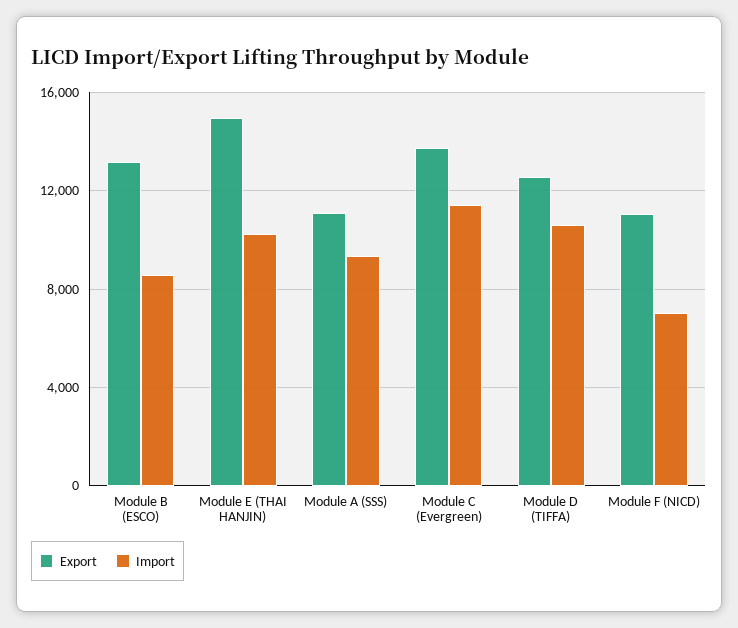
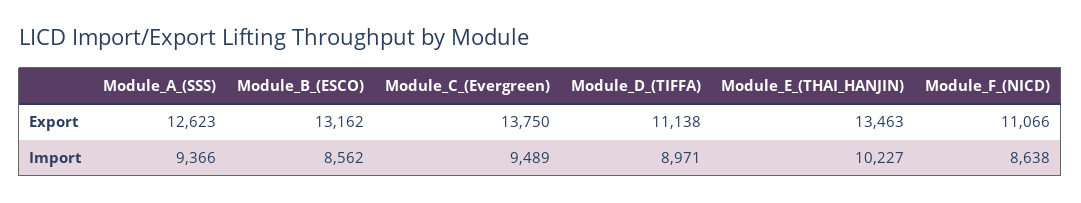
  {
    "Export": {
      "Module B (ESCO)": 13162,
-     "Module E (THAI HANJIN)": 15000,
+     "Module E (THAI HANJIN)": 13463,
-     "Module A (SSS)": 11000,
+     "Module A (SSS)": 12623,
      "Module C (Evergreen)": 13750,
-     "Module D (TIFFA)": 12500,
+     "Module D (TIFFA)": 11138,
      "Module F (NICD)": 11066
    },
    "Import": {
      "Module B (ESCO)": 8562,
      "Module E (THAI HANJIN)": 10227,
      "Module A (SSS)": 9366,
-     "Module C (Evergreen)": 11500,
+     "Module C (Evergreen)": 9489,
-     "Module D (TIFFA)": 10500,
+     "Module D (TIFFA)": 8971,
-     "Module F (NICD)": 7000
+     "Module F (NICD)": 8638
    }
  }

